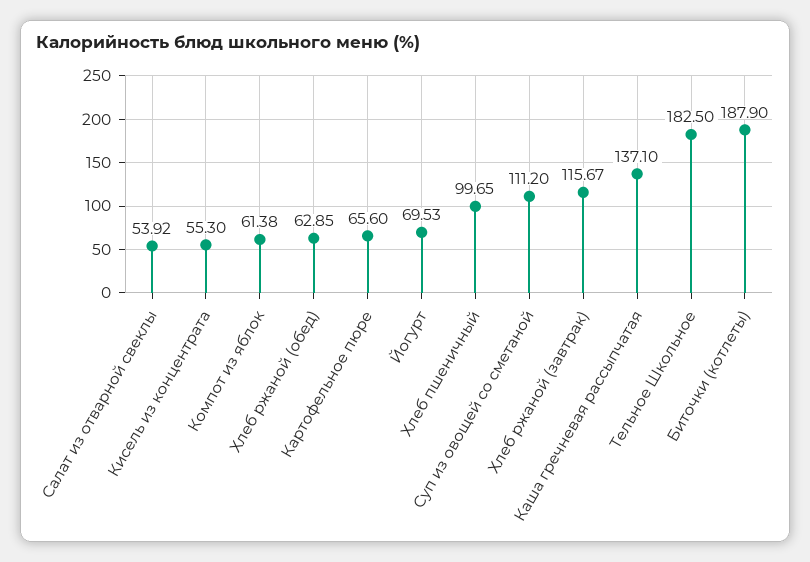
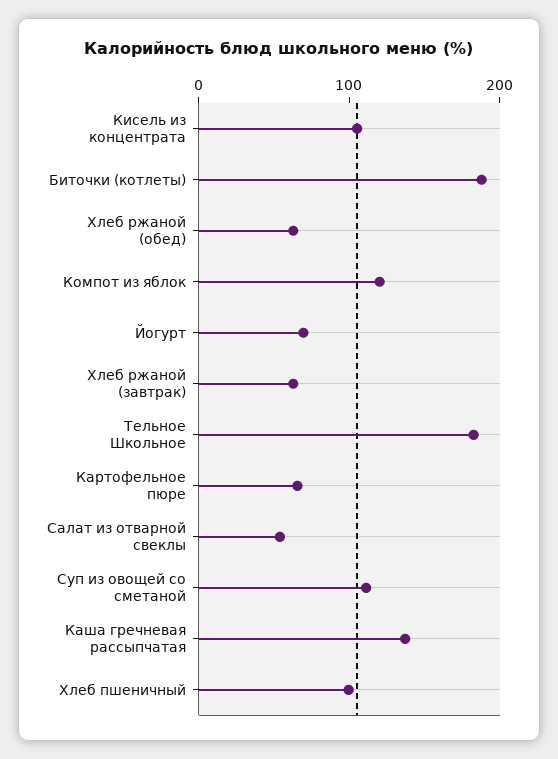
  {
    "Салат из отварной свеклы": 53.92,
-   "Кисель из концентрата": 55.3,
+   "Кисель из концентрата": 100,
-   "Компот из яблок": 61.38,
+   "Компот из яблок": 120,
    "Хлеб ржаной (обед)": 62.85,
    "Картофельное пюре": 65.6,
    "Йогурт": 69.53,
    "Хлеб пшеничный": 99.65,
    "Суп из овощей со сметаной": 111.2,
-   "Хлеб ржаной (завтрак)": 115.67,
+   "Хлеб ржаной (завтрак)": 60,
    "Каша гречневая рассыпчатая": 137.1,
    "Тельное Школьное": 182.5,
    "Биточки (котлеты)": 187.9
  }

